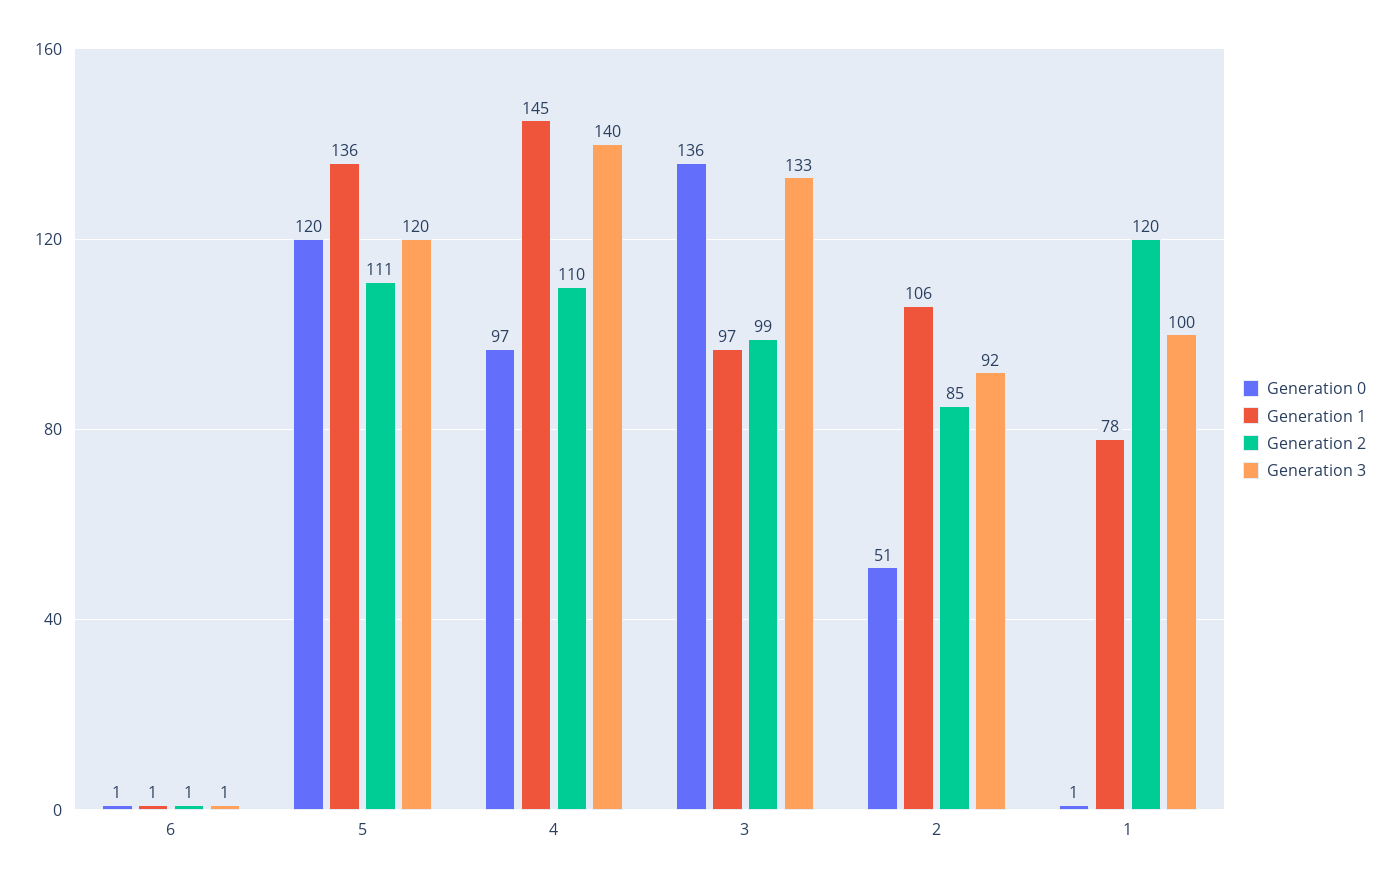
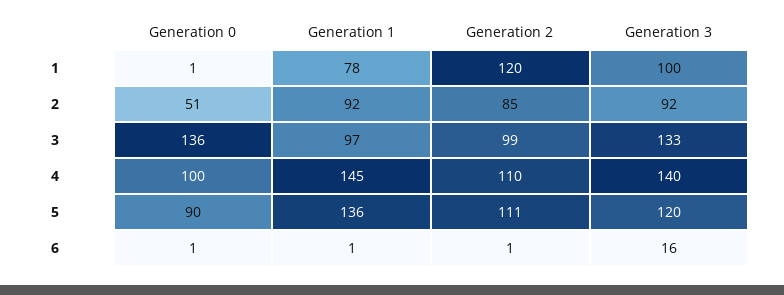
  {
    "Generation 0": {
      "6": 1,
-     "5": 120,
+     "5": 90,
-     "4": 97,
+     "4": 100,
      "3": 136,
      "2": 51,
      "1": 1
    },
    "Generation 1": {
      "6": 1,
      "5": 136,
      "4": 145,
      "3": 97,
-     "2": 106,
+     "2": 92,
      "1": 78
    },
    "Generation 2": {
      "6": 1,
      "5": 111,
      "4": 110,
      "3": 99,
      "2": 85,
      "1": 120
    },
    "Generation 3": {
-     "6": 1,
+     "6": 16,
      "5": 120,
      "4": 140,
      "3": 133,
      "2": 92,
      "1": 100
    }
  }

